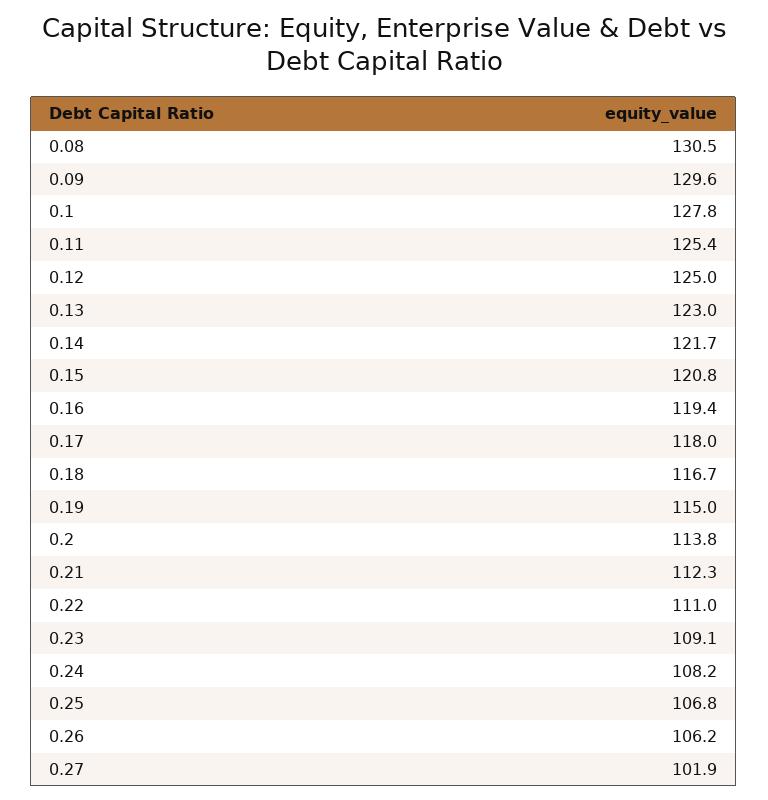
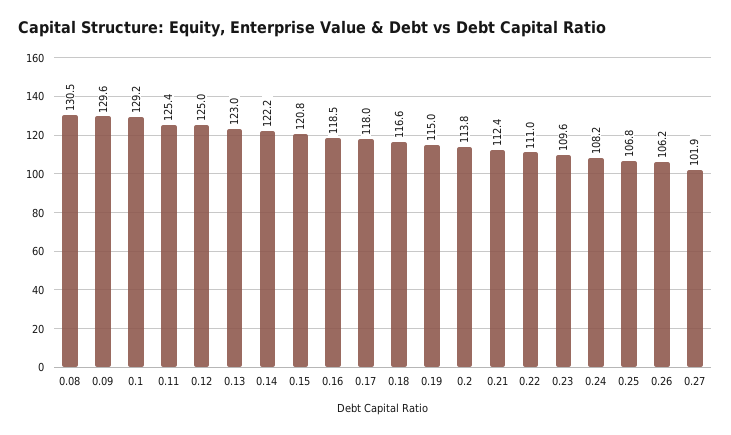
  {
    "0.08": 130.5,
    "0.09": 129.6,
-   "0.1": 127.8,
+   "0.1": 129.2,
    "0.11": 125.4,
    "0.12": 125,
    "0.13": 123,
-   "0.14": 121.7,
+   "0.14": 122.2,
    "0.15": 120.8,
-   "0.16": 119.4,
+   "0.16": 118.5,
    "0.17": 118,
-   "0.18": 116.7,
+   "0.18": 116.6,
    "0.19": 115,
    "0.2": 113.8,
-   "0.21": 112.3,
+   "0.21": 112.4,
    "0.22": 111,
-   "0.23": 109.1,
+   "0.23": 109.6,
    "0.24": 108.2,
    "0.25": 106.8,
    "0.26": 106.2,
    "0.27": 101.9
  }

